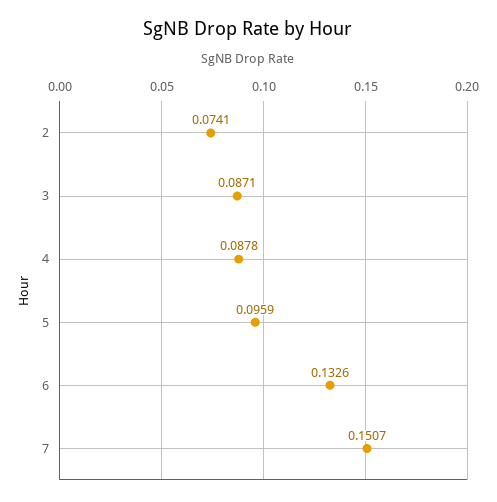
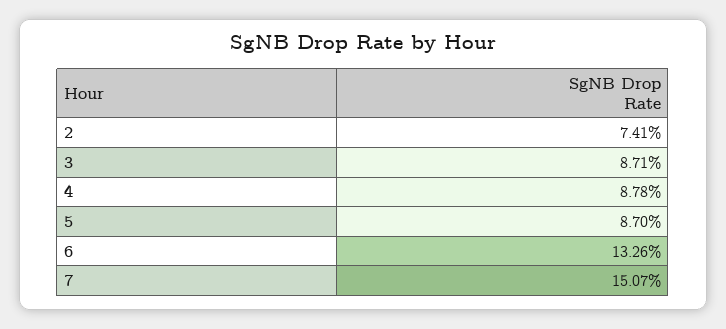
  {
    "2": 0.0741,
    "3": 0.0871,
    "4": 0.0878,
-   "5": 0.0959,
+   "5": 0.087,
    "6": 0.1326,
    "7": 0.1507
  }

